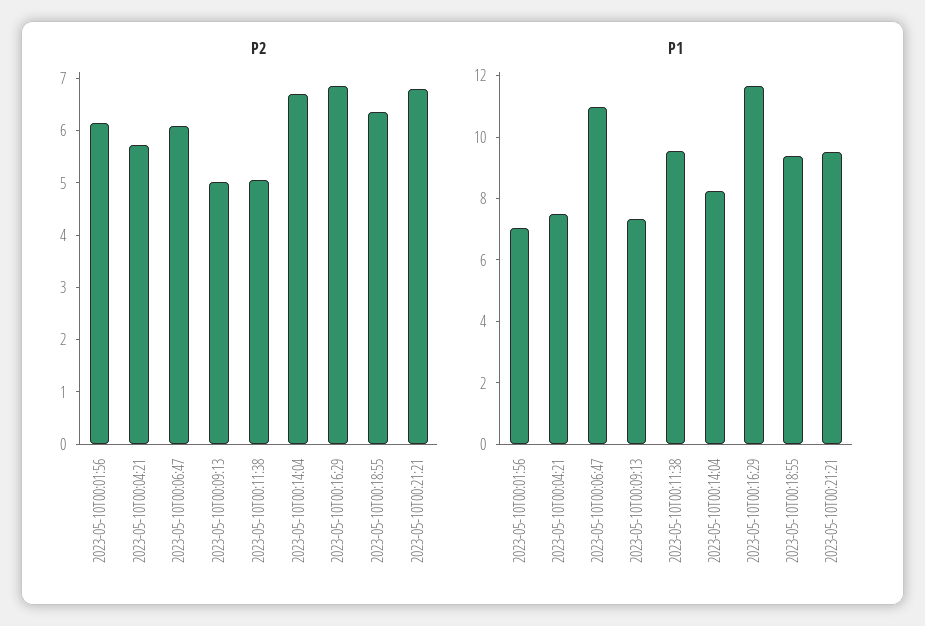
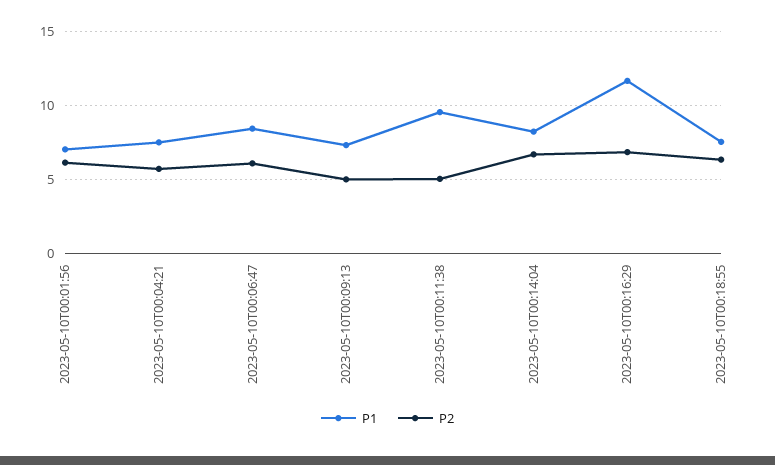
  {
    "P2": {
      "2023-05-10T00:01:56": 6.2,
      "2023-05-10T00:04:21": 5.8,
      "2023-05-10T00:06:47": 6.2,
      "2023-05-10T00:09:13": 5,
      "2023-05-10T00:11:38": 5,
      "2023-05-10T00:14:04": 6.8,
      "2023-05-10T00:16:29": 6.8,
-     "2023-05-10T00:18:55": 6.4,
+     "2023-05-10T00:18:55": 6.4
-     "2023-05-10T00:21:21": 6.8
    },
    "P1": {
      "2023-05-10T00:01:56": 7,
      "2023-05-10T00:04:21": 7.5,
-     "2023-05-10T00:06:47": 11,
+     "2023-05-10T00:06:47": 8.5,
      "2023-05-10T00:09:13": 7.5,
      "2023-05-10T00:11:38": 9.5,
      "2023-05-10T00:14:04": 8,
      "2023-05-10T00:16:29": 11.5,
-     "2023-05-10T00:18:55": 9.5,
+     "2023-05-10T00:18:55": 7.5
-     "2023-05-10T00:21:21": 9.5
    }
  }

